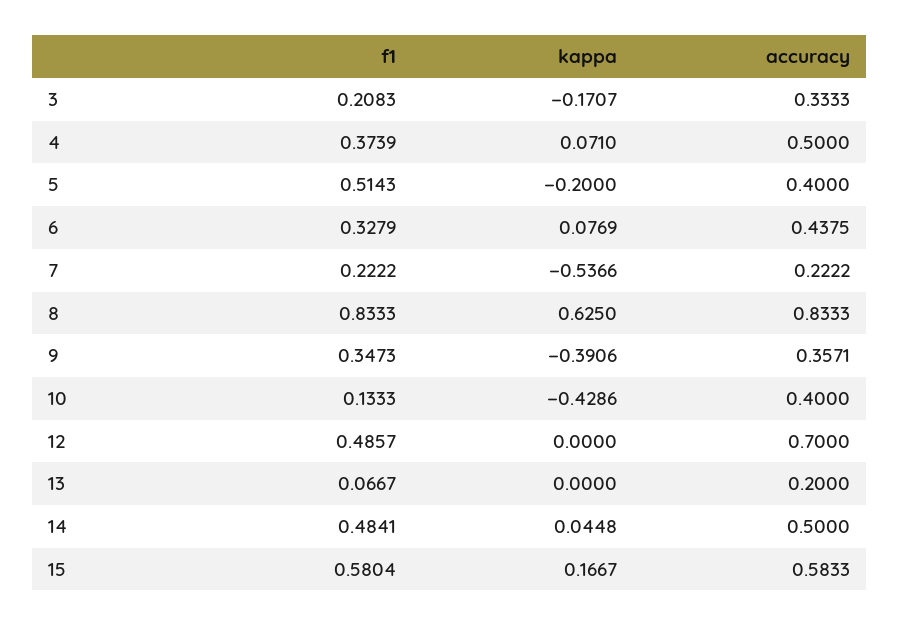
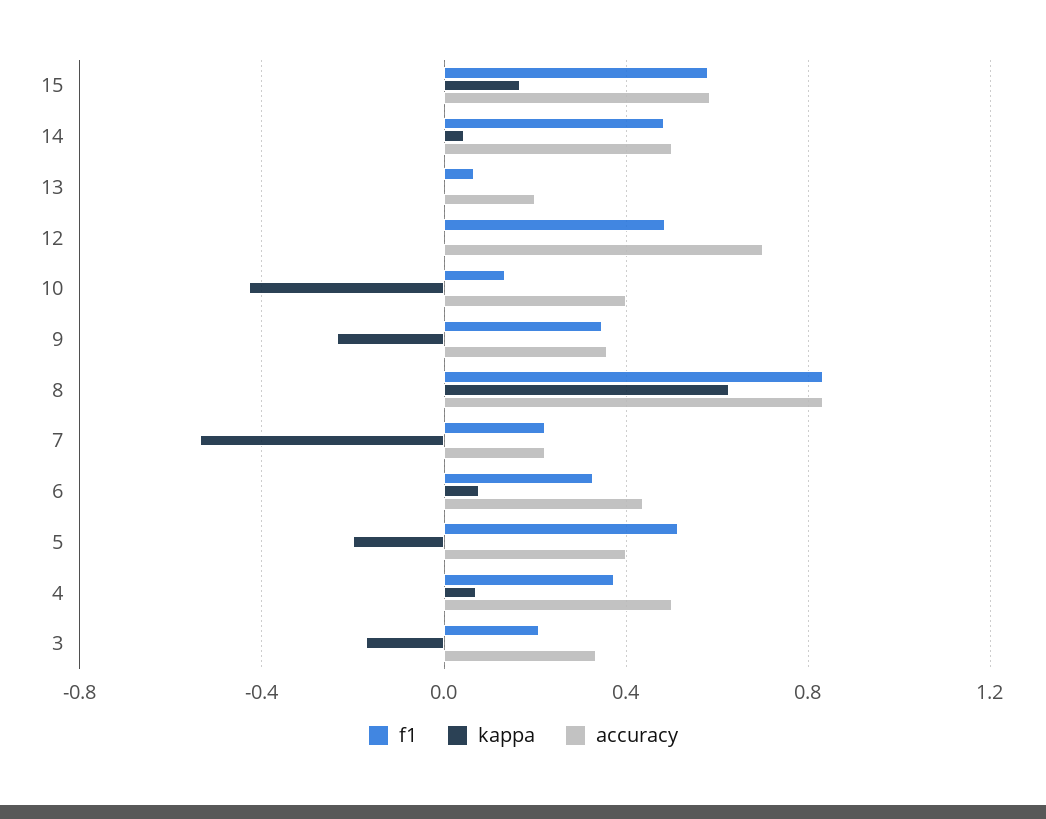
  {
    "f1": {
      "3": 0.2083,
      "4": 0.3739,
      "5": 0.5143,
      "6": 0.3279,
      "7": 0.2222,
      "8": 0.8333,
      "9": 0.3473,
      "10": 0.1333,
      "12": 0.4857,
      "13": 0.0667,
      "14": 0.4841,
      "15": 0.5804
    },
    "kappa": {
      "3": -0.1707,
      "4": 0.071,
      "5": -0.2,
      "6": 0.0769,
      "7": -0.5366,
      "8": 0.625,
-     "9": -0.3906,
+     "9": -0.25,
      "10": -0.4286,
      "12": 0,
      "13": 0,
      "14": 0.0448,
      "15": 0.1667
    },
    "accuracy": {
      "3": 0.3333,
      "4": 0.5,
      "5": 0.4,
      "6": 0.4375,
      "7": 0.2222,
      "8": 0.8333,
      "9": 0.3571,
      "10": 0.4,
      "12": 0.7,
      "13": 0.2,
      "14": 0.5,
      "15": 0.5833
    }
  }

